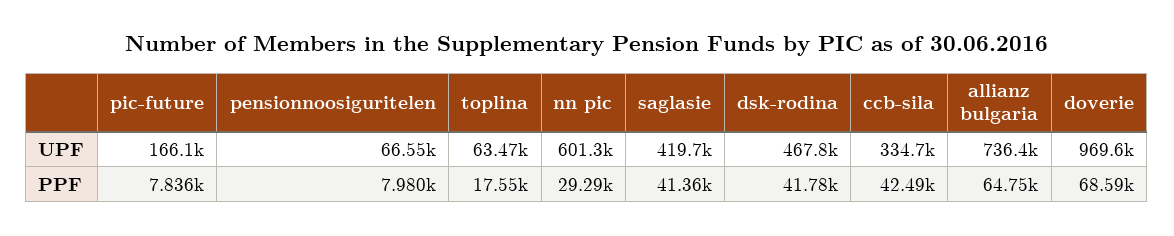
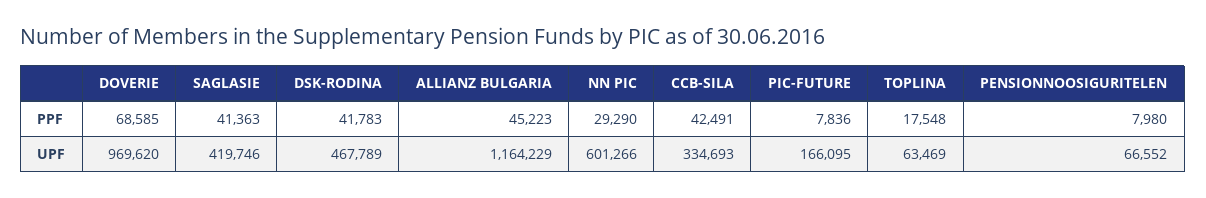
  {
    "pic-future": {
      "UPF": 166095,
      "PPF": 7836
    },
    "pensionnoosiguritelen": {
      "UPF": 66552,
      "PPF": 7980
    },
    "toplina": {
      "UPF": 63469,
      "PPF": 17548
    },
    "nn pic": {
      "UPF": 601266,
      "PPF": 29290
    },
    "saglasie": {
      "UPF": 419746,
      "PPF": 41363
    },
    "dsk-rodina": {
      "UPF": 467789,
      "PPF": 41783
    },
    "ccb-sila": {
      "UPF": 334693,
      "PPF": 42491
    },
    "allianz bulgaria": {
-     "UPF": 736400,
+     "UPF": 1164229,
-     "PPF": 64750
+     "PPF": 45223
    },
    "doverie": {
      "UPF": 969620,
      "PPF": 68585
    }
  }

